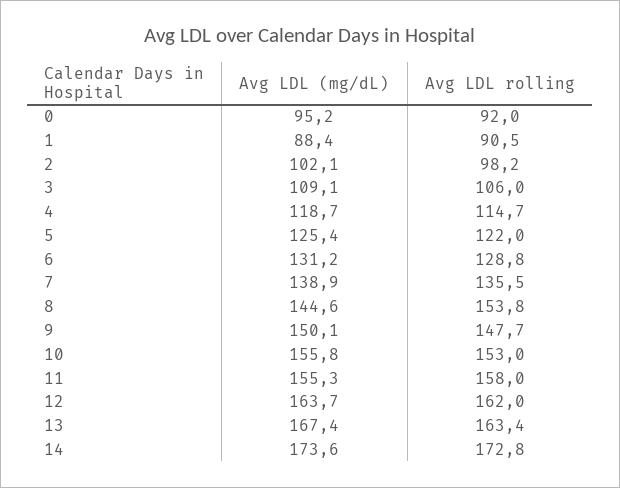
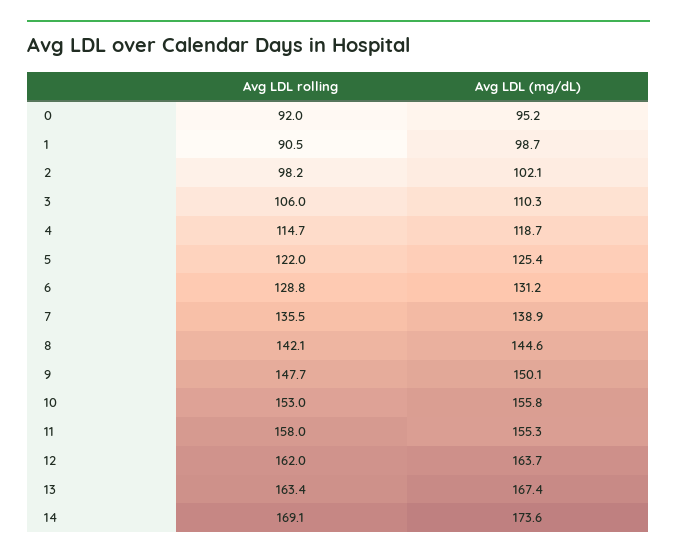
  {
    "Avg LDL (mg/dL)": {
      "0": 95.2,
-     "1": 88.4,
+     "1": 98.7,
      "2": 102.1,
-     "3": 109.1,
+     "3": 110.3,
      "4": 118.7,
      "5": 125.4,
      "6": 131.2,
      "7": 138.9,
      "8": 144.6,
      "9": 150.1,
      "10": 155.8,
      "11": 155.3,
      "12": 163.7,
      "13": 167.4,
      "14": 173.6
    },
    "Avg LDL rolling": {
      "0": 92,
      "1": 90.5,
      "2": 98.2,
      "3": 106,
      "4": 114.7,
      "5": 122,
      "6": 128.8,
      "7": 135.5,
-     "8": 153.8,
+     "8": 142.1,
      "9": 147.7,
      "10": 153,
      "11": 158,
      "12": 162,
      "13": 163.4,
-     "14": 172.8
+     "14": 169.1
    }
  }

